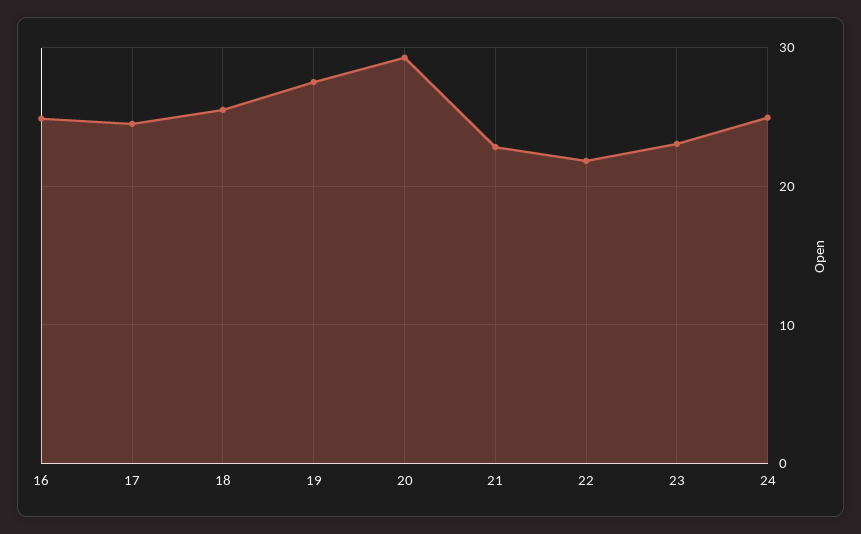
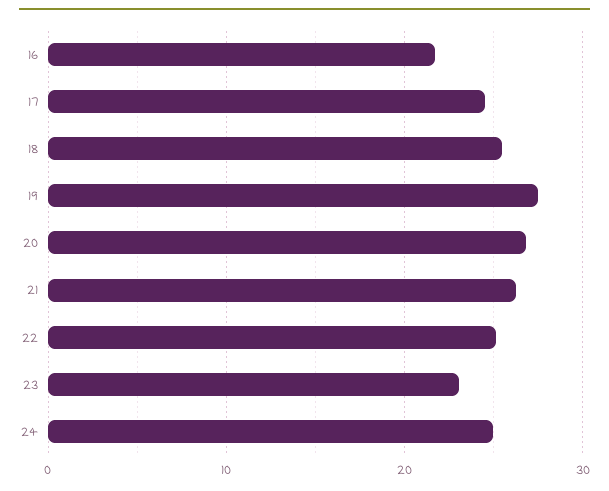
  {
-   "16": 25,
+   "16": 22,
    "17": 24,
    "18": 26,
    "19": 28,
-   "20": 29,
+   "20": 27,
-   "21": 23,
+   "21": 26,
-   "22": 22,
+   "22": 25,
    "23": 23,
    "24": 25
  }

